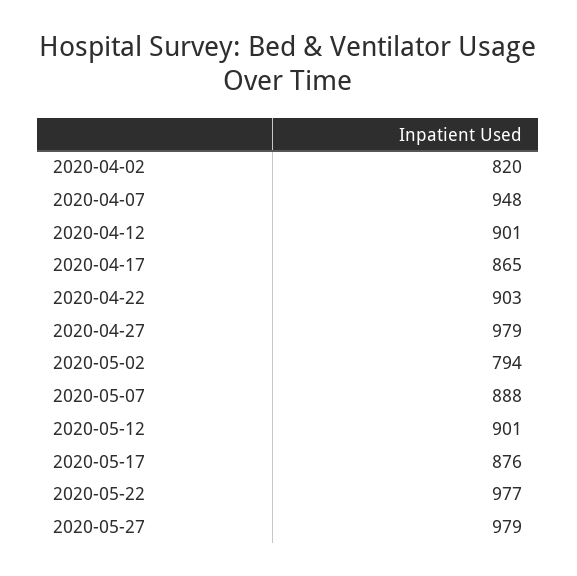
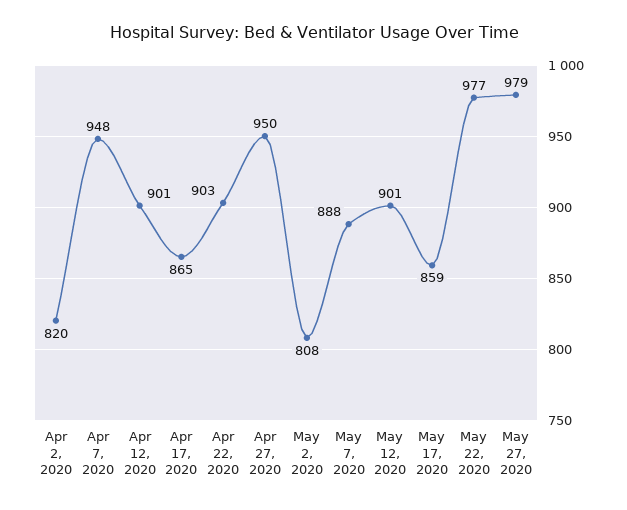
  {
    "2020-04-02": 820,
    "2020-04-07": 948,
    "2020-04-12": 901,
    "2020-04-17": 865,
    "2020-04-22": 903,
-   "2020-04-27": 979,
+   "2020-04-27": 950,
-   "2020-05-02": 794,
+   "2020-05-02": 808,
    "2020-05-07": 888,
    "2020-05-12": 901,
-   "2020-05-17": 876,
+   "2020-05-17": 859,
    "2020-05-22": 977,
    "2020-05-27": 979
  }

